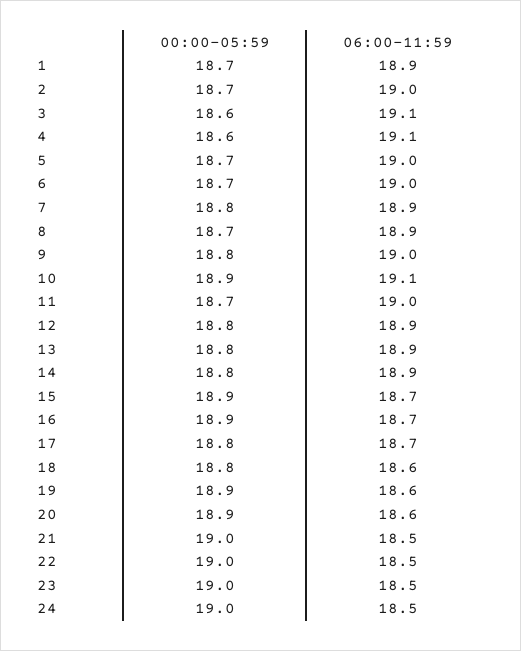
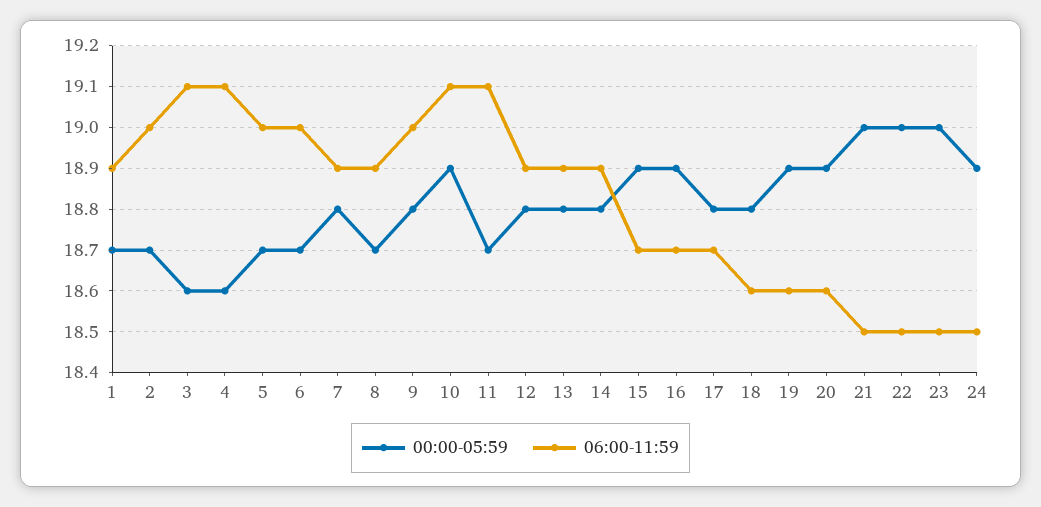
  {
    "00:00-05:59": {
      "1": 18.7,
      "2": 18.7,
      "3": 18.6,
      "4": 18.6,
      "5": 18.7,
      "6": 18.7,
      "7": 18.8,
      "8": 18.7,
      "9": 18.8,
      "10": 18.9,
      "11": 18.7,
      "12": 18.8,
      "13": 18.8,
      "14": 18.8,
      "15": 18.9,
      "16": 18.9,
      "17": 18.8,
      "18": 18.8,
      "19": 18.9,
      "20": 18.9,
      "21": 19,
      "22": 19,
      "23": 19,
-     "24": 19
+     "24": 18.9
    },
    "06:00-11:59": {
      "1": 18.9,
      "2": 19,
      "3": 19.1,
      "4": 19.1,
      "5": 19,
      "6": 19,
      "7": 18.9,
      "8": 18.9,
      "9": 19,
      "10": 19.1,
-     "11": 19,
+     "11": 19.1,
      "12": 18.9,
      "13": 18.9,
      "14": 18.9,
      "15": 18.7,
      "16": 18.7,
      "17": 18.7,
      "18": 18.6,
      "19": 18.6,
      "20": 18.6,
      "21": 18.5,
      "22": 18.5,
      "23": 18.5,
      "24": 18.5
    }
  }

